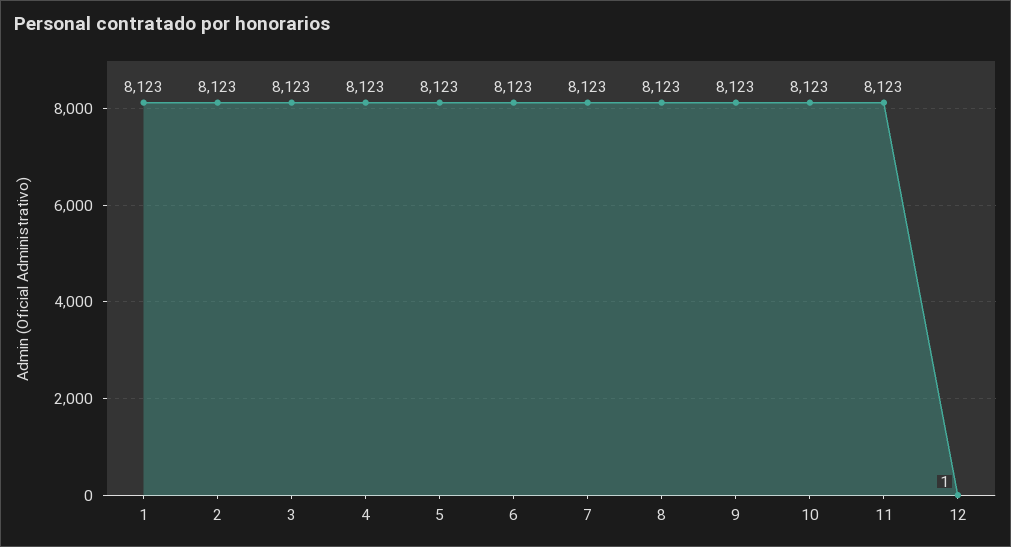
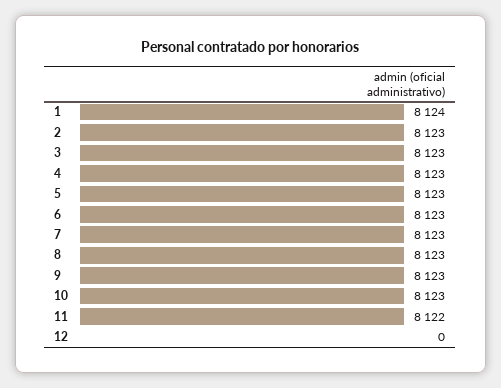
  {
-   "1": 8123,
+   "1": 8124,
    "2": 8123,
    "3": 8123,
    "4": 8123,
    "5": 8123,
    "6": 8123,
    "7": 8123,
    "8": 8123,
    "9": 8123,
    "10": 8123,
-   "11": 8123,
+   "11": 8122,
-   "12": 1
+   "12": 0
  }

